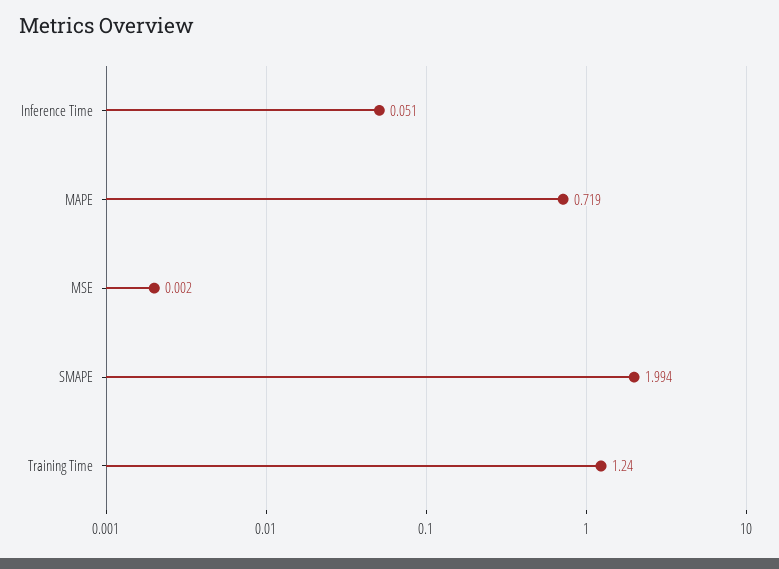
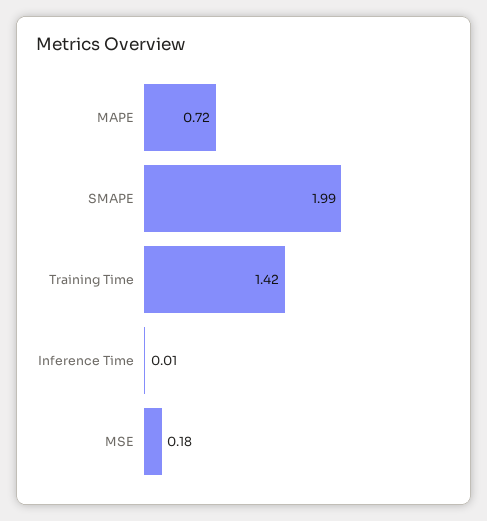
  {
-   "Inference Time": 0.051,
+   "Inference Time": 0.01,
    "MAPE": 0.719,
-   "MSE": 0.002,
+   "MSE": 0.18,
    "SMAPE": 1.994,
-   "Training Time": 1.24
+   "Training Time": 1.42
  }

